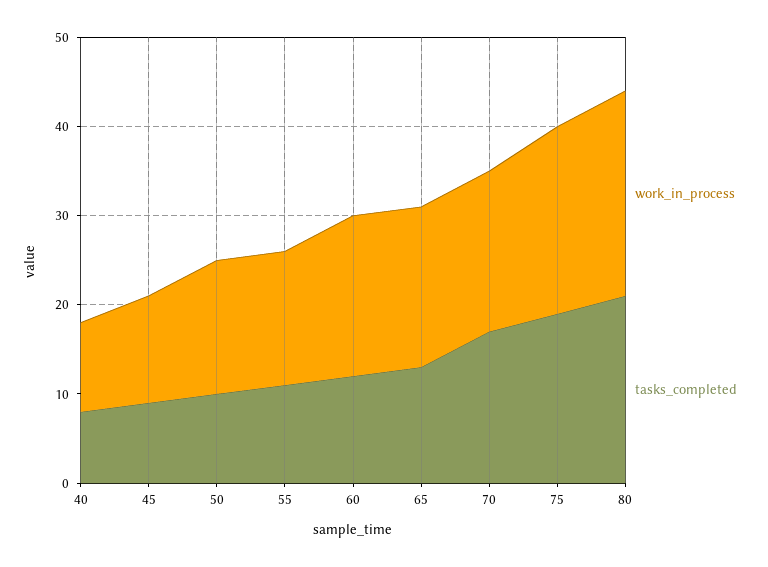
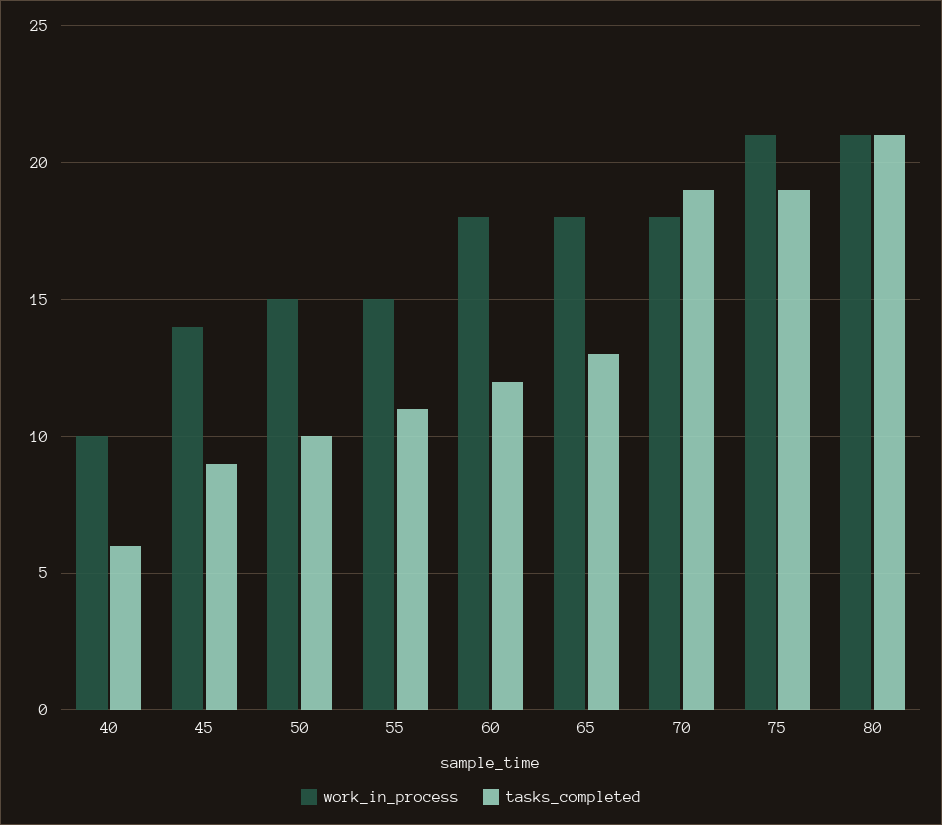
  {
    "work_in_process": {
      "40": 10,
-     "45": 12,
+     "45": 14,
      "50": 15,
      "55": 15,
      "60": 18,
      "65": 18,
      "70": 18,
      "75": 21,
-     "80": 23
+     "80": 21
    },
    "tasks_completed": {
-     "40": 8,
+     "40": 6,
      "45": 9,
      "50": 10,
      "55": 11,
      "60": 12,
      "65": 13,
-     "70": 17,
+     "70": 19,
      "75": 19,
      "80": 21
    }
  }

